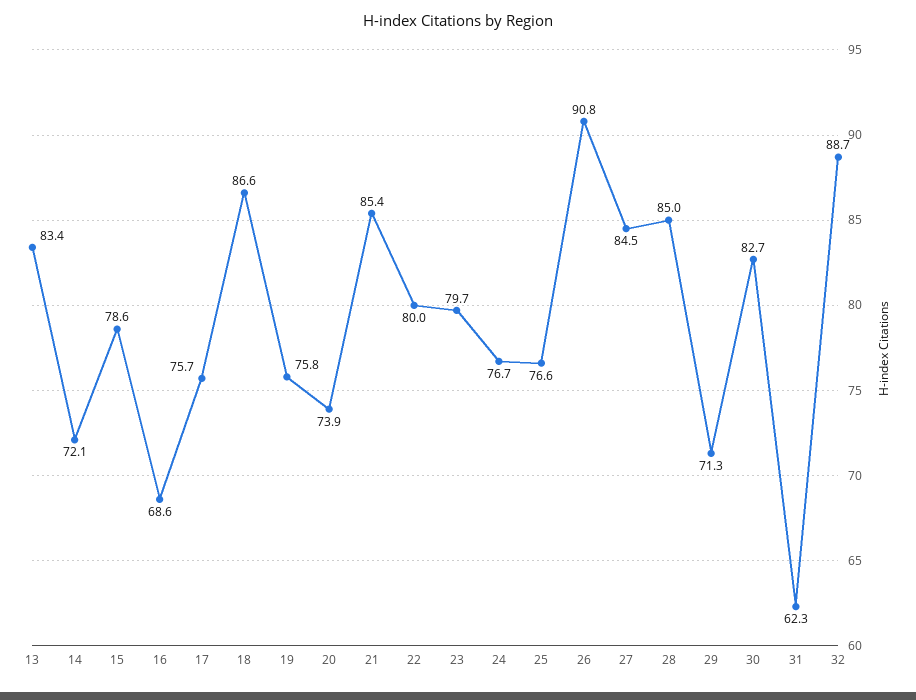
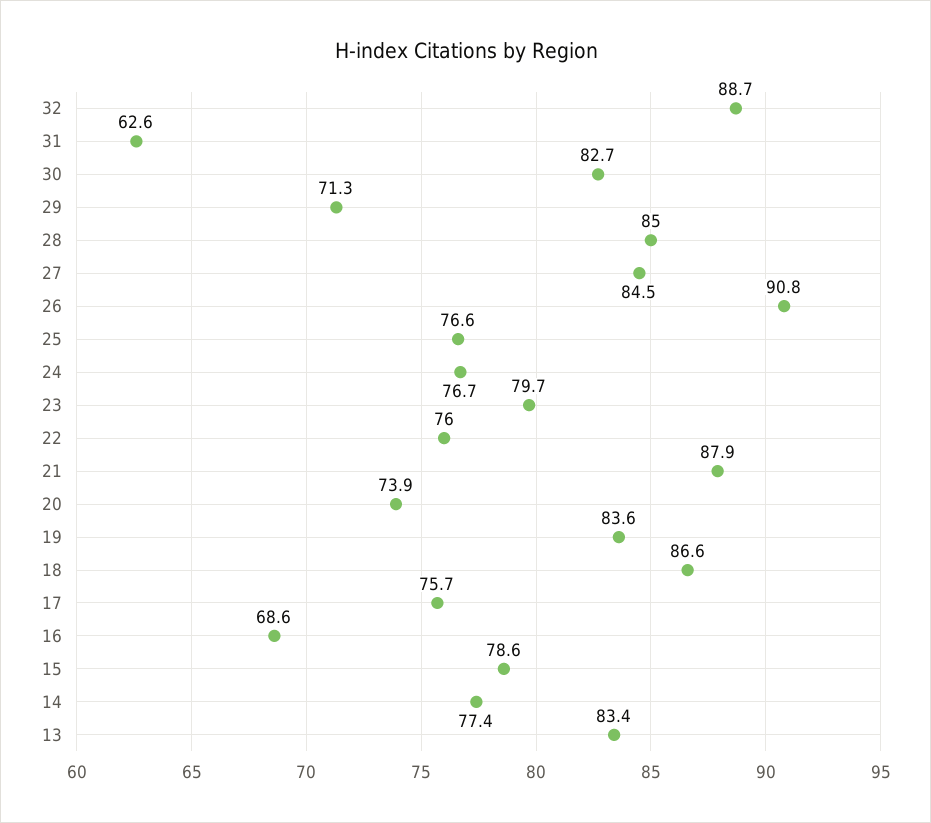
  {
    "13": 83.4,
-   "14": 72.1,
+   "14": 77.4,
    "15": 78.6,
    "16": 68.6,
    "17": 75.7,
    "18": 86.6,
-   "19": 75.8,
+   "19": 83.6,
    "20": 73.9,
-   "21": 85.4,
+   "21": 87.9,
-   "22": 80,
+   "22": 76,
    "23": 79.7,
    "24": 76.7,
    "25": 76.6,
    "26": 90.8,
    "27": 84.5,
    "28": 85,
    "29": 71.3,
    "30": 82.7,
-   "31": 62.3,
+   "31": 62.6,
    "32": 88.7
  }

